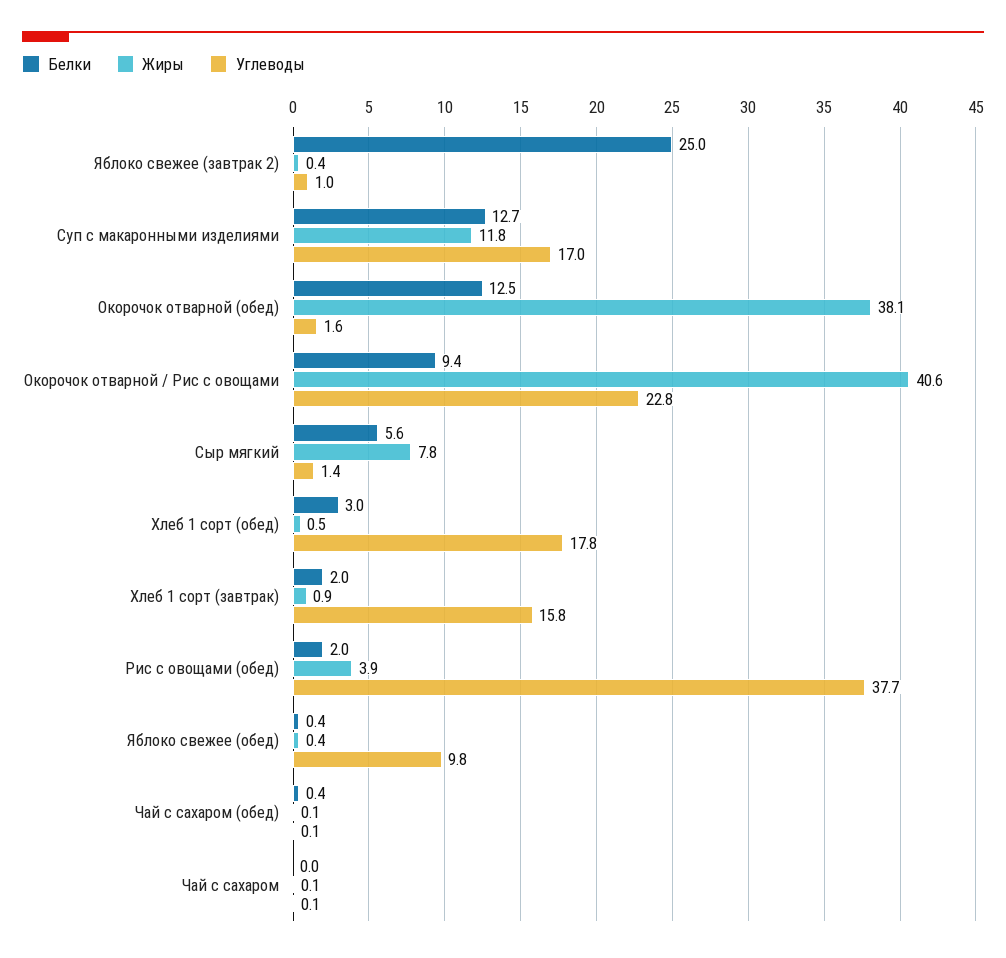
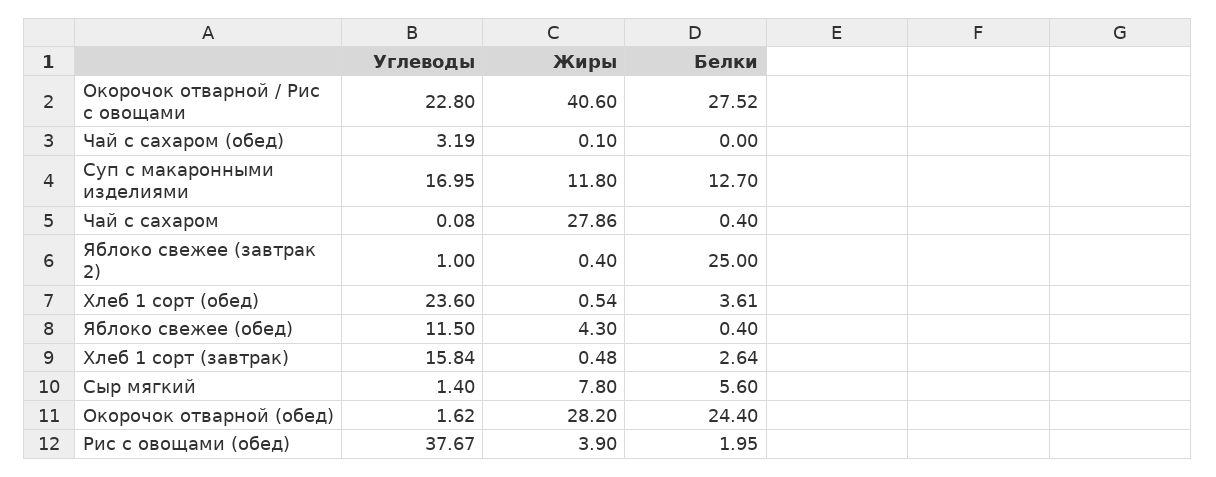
  {
    "Белки": {
      "Яблоко свежее (завтрак 2)": 25,
      "Суп с макаронными изделиями": 12.7,
-     "Окорочок отварной (обед)": 12.5,
+     "Окорочок отварной (обед)": 24.4,
-     "Окорочок отварной / Рис с овощами": 9.4,
+     "Окорочок отварной / Рис с овощами": 27.52,
      "Сыр мягкий": 5.6,
-     "Хлеб 1 сорт (обед)": 3,
+     "Хлеб 1 сорт (обед)": 3.61,
-     "Хлеб 1 сорт (завтрак)": 2,
+     "Хлеб 1 сорт (завтрак)": 2.64,
      "Рис с овощами (обед)": 1.95,
      "Яблоко свежее (обед)": 0.4,
-     "Чай с сахаром (обед)": 0.4,
+     "Чай с сахаром (обед)": 0,
-     "Чай с сахаром": 0
+     "Чай с сахаром": 0.4
    },
    "Жиры": {
      "Яблоко свежее (завтрак 2)": 0.4,
      "Суп с макаронными изделиями": 11.8,
-     "Окорочок отварной (обед)": 38.1,
+     "Окорочок отварной (обед)": 28.2,
      "Окорочок отварной / Рис с овощами": 40.6,
      "Сыр мягкий": 7.8,
      "Хлеб 1 сорт (обед)": 0.54,
-     "Хлеб 1 сорт (завтрак)": 0.9,
+     "Хлеб 1 сорт (завтрак)": 0.48,
      "Рис с овощами (обед)": 3.9,
-     "Яблоко свежее (обед)": 0.4,
+     "Яблоко свежее (обед)": 4.3,
      "Чай с сахаром (обед)": 0.1,
-     "Чай с сахаром": 0.1
+     "Чай с сахаром": 27.86
    },
    "Углеводы": {
      "Яблоко свежее (завтрак 2)": 1,
      "Суп с макаронными изделиями": 16.95,
      "Окорочок отварной (обед)": 1.62,
      "Окорочок отварной / Рис с овощами": 22.8,
      "Сыр мягкий": 1.4,
-     "Хлеб 1 сорт (обед)": 17.8,
+     "Хлеб 1 сорт (обед)": 23.6,
      "Хлеб 1 сорт (завтрак)": 15.84,
      "Рис с овощами (обед)": 37.67,
-     "Яблоко свежее (обед)": 9.8,
+     "Яблоко свежее (обед)": 11.5,
-     "Чай с сахаром (обед)": 0.1,
+     "Чай с сахаром (обед)": 3.19,
      "Чай с сахаром": 0.08
    }
  }

